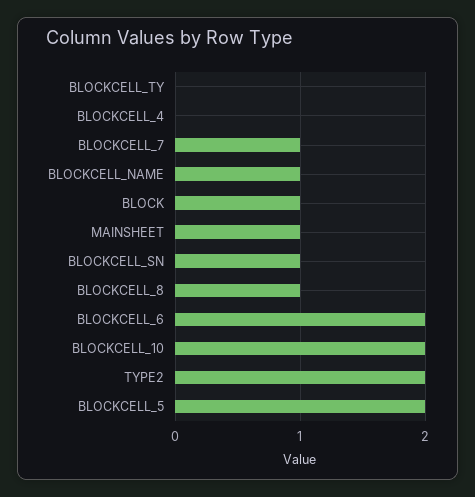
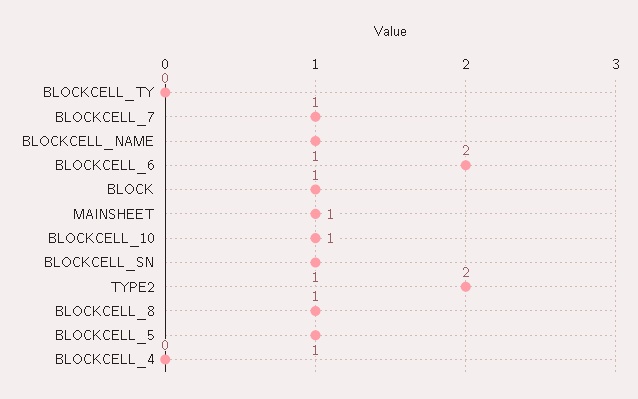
  {
    "BLOCKCELL_TY": 0,
    "BLOCKCELL_4": 0,
    "BLOCKCELL_7": 1,
    "BLOCKCELL_NAME": 1,
    "BLOCK": 1,
    "MAINSHEET": 1,
    "BLOCKCELL_SN": 1,
    "BLOCKCELL_8": 1,
    "BLOCKCELL_6": 2,
-   "BLOCKCELL_10": 2,
+   "BLOCKCELL_10": 1,
    "TYPE2": 2,
-   "BLOCKCELL_5": 2
+   "BLOCKCELL_5": 1
  }

